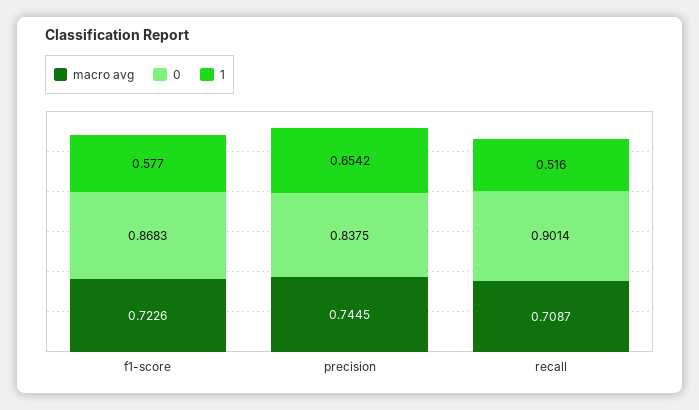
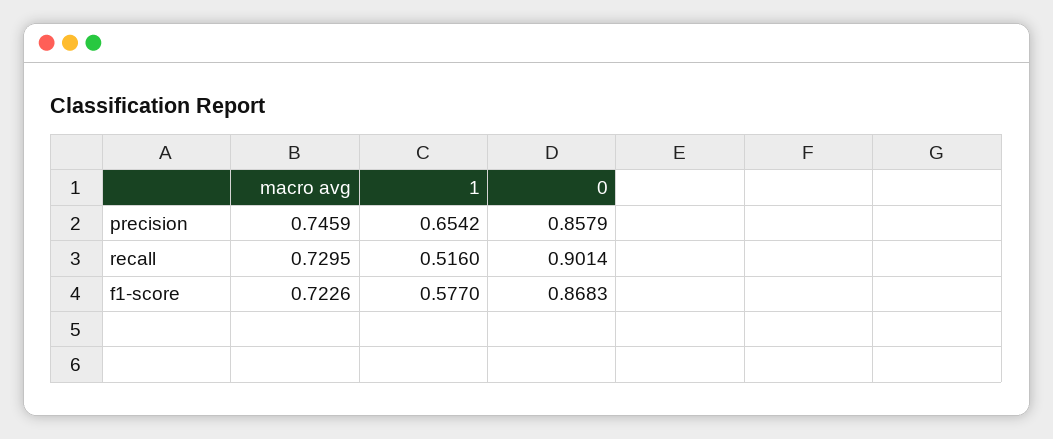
  {
    "macro avg": {
      "f1-score": 0.7226,
-     "precision": 0.7445,
+     "precision": 0.7459,
-     "recall": 0.7087
+     "recall": 0.7295
    },
    "0": {
      "f1-score": 0.8683,
-     "precision": 0.8375,
+     "precision": 0.8579,
      "recall": 0.9014
    },
    "1": {
      "f1-score": 0.577,
      "precision": 0.6542,
      "recall": 0.516
    }
  }

